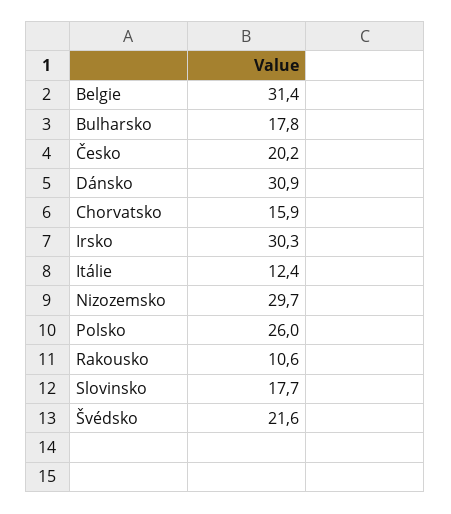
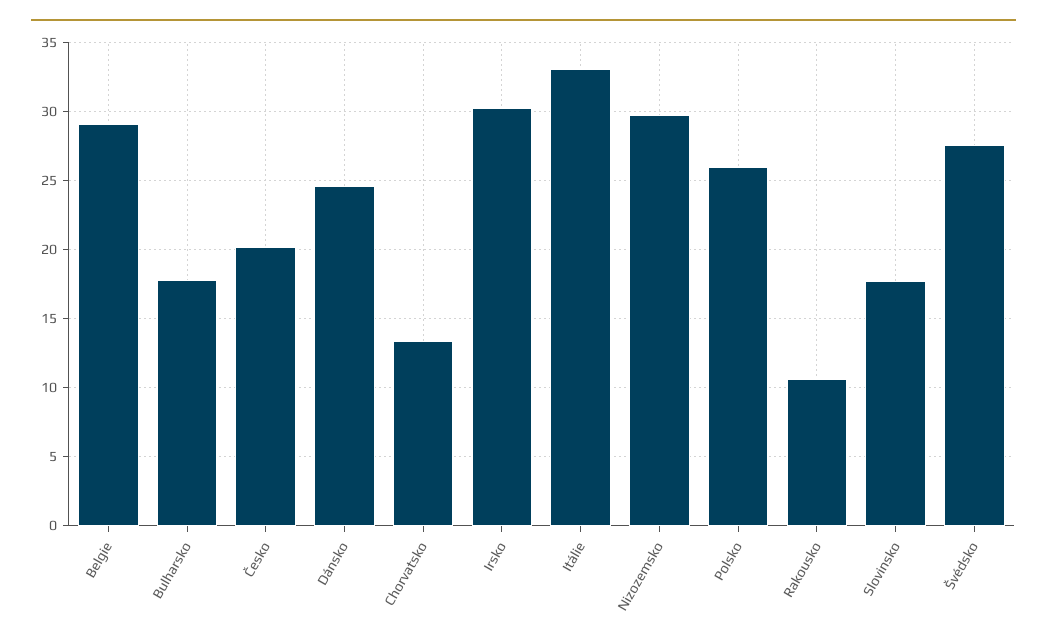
  {
-   "Belgie": 31.4,
+   "Belgie": 29,
    "Bulharsko": 17.8,
    "Česko": 20.2,
-   "Dánsko": 30.9,
+   "Dánsko": 24.5,
-   "Chorvatsko": 15.9,
+   "Chorvatsko": 13.5,
    "Irsko": 30.3,
-   "Itálie": 12.4,
+   "Itálie": 33,
    "Nizozemsko": 29.7,
    "Polsko": 26,
    "Rakousko": 10.6,
    "Slovinsko": 17.7,
-   "Švédsko": 21.6
+   "Švédsko": 27.5
  }

